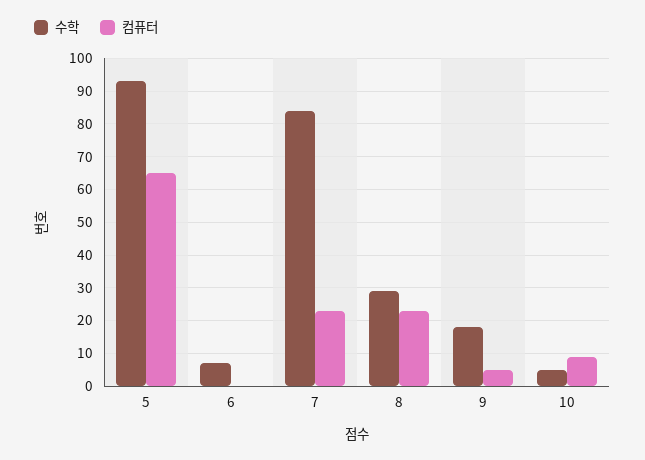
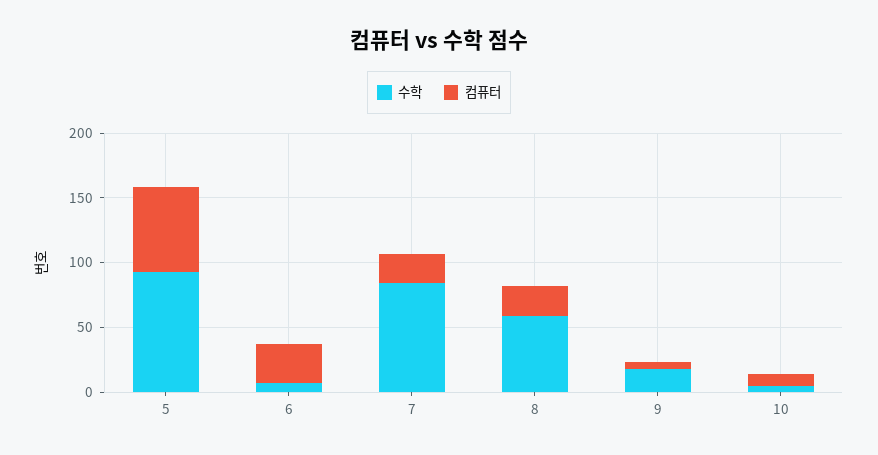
  {
    "수학": {
      "5": 95,
      "6": 5,
      "7": 85,
-     "8": 30,
+     "8": 60,
      "9": 20,
      "10": 5
    },
    "컴퓨터": {
      "5": 65,
-     "6": 0,
+     "6": 30,
      "7": 25,
      "8": 25,
      "9": 5,
      "10": 10
    }
  }

